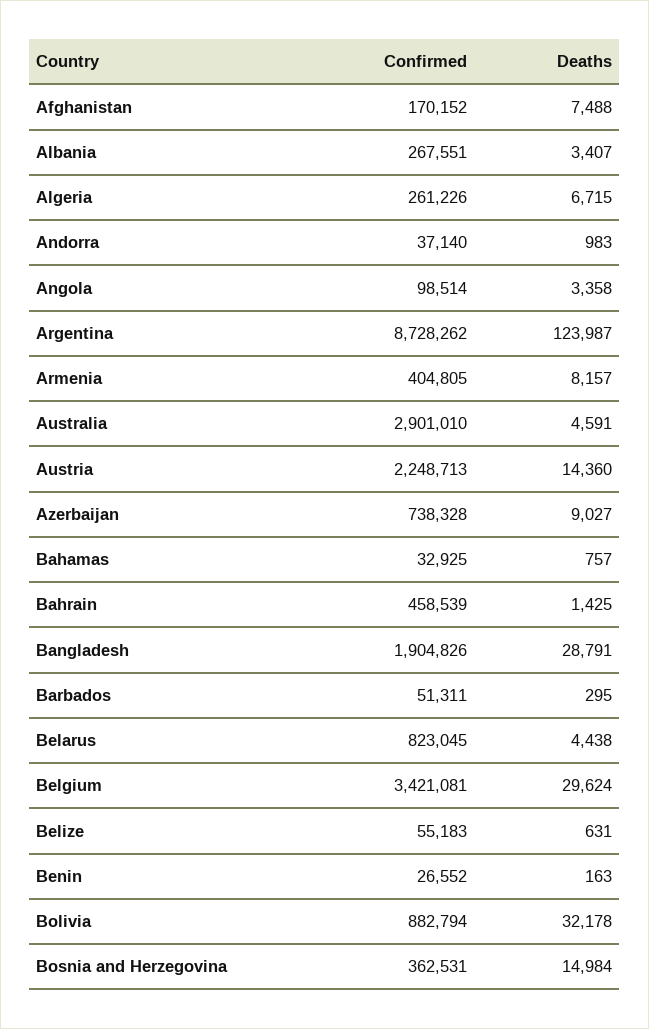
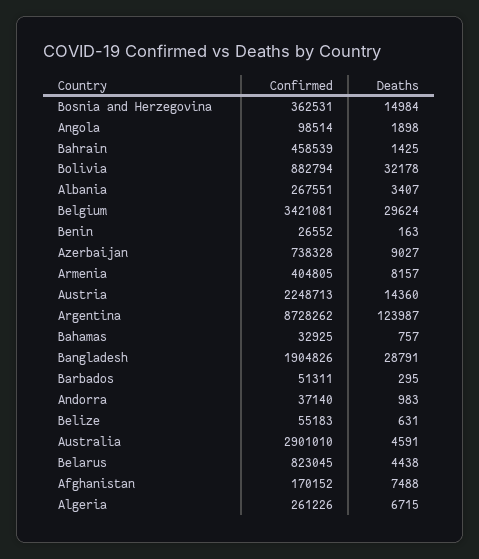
  {
    "Confirmed": {
      "Afghanistan": 170152,
      "Albania": 267551,
      "Algeria": 261226,
      "Andorra": 37140,
      "Angola": 98514,
      "Argentina": 8728262,
      "Armenia": 404805,
      "Australia": 2901010,
      "Austria": 2248713,
      "Azerbaijan": 738328,
      "Bahamas": 32925,
      "Bahrain": 458539,
      "Bangladesh": 1904826,
      "Barbados": 51311,
      "Belarus": 823045,
      "Belgium": 3421081,
      "Belize": 55183,
      "Benin": 26552,
      "Bolivia": 882794,
      "Bosnia and Herzegovina": 362531
    },
    "Deaths": {
      "Afghanistan": 7488,
      "Albania": 3407,
      "Algeria": 6715,
      "Andorra": 983,
-     "Angola": 3358,
+     "Angola": 1898,
      "Argentina": 123987,
      "Armenia": 8157,
      "Australia": 4591,
      "Austria": 14360,
      "Azerbaijan": 9027,
      "Bahamas": 757,
      "Bahrain": 1425,
      "Bangladesh": 28791,
      "Barbados": 295,
      "Belarus": 4438,
      "Belgium": 29624,
      "Belize": 631,
      "Benin": 163,
      "Bolivia": 32178,
      "Bosnia and Herzegovina": 14984
    }
  }

